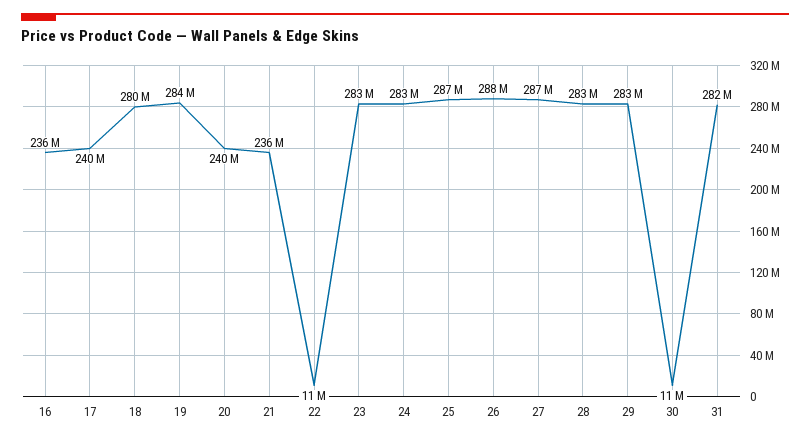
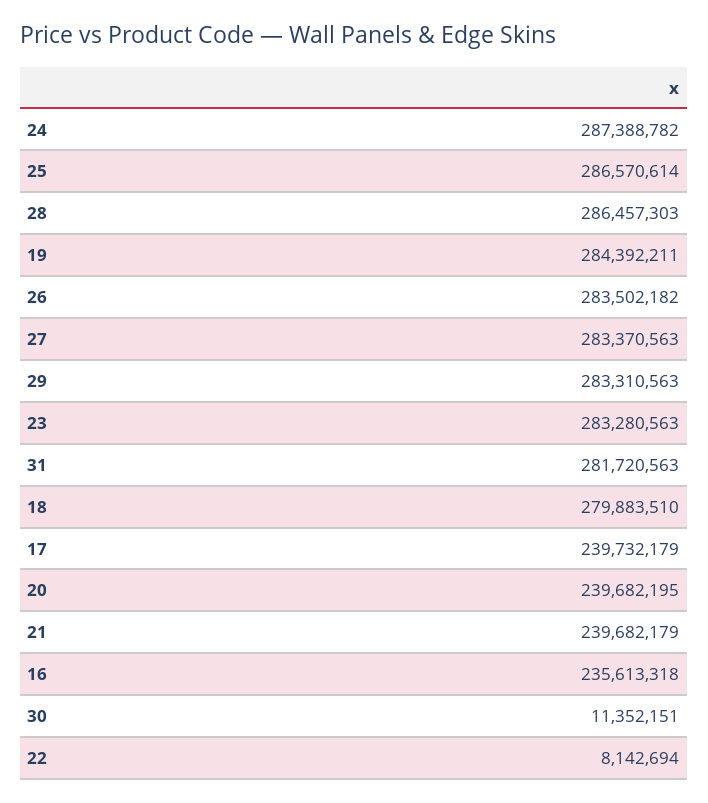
  {
    "16": 235613318,
    "17": 239732179,
    "18": 279883510,
    "19": 284392211,
    "20": 239682195,
-   "21": 236000000,
+   "21": 239682179,
-   "22": 11000000,
+   "22": 8142694,
    "23": 283280563,
-   "24": 283000000,
+   "24": 287388782,
    "25": 286570614,
-   "26": 288000000,
+   "26": 283502182,
-   "27": 287000000,
+   "27": 283370563,
-   "28": 283000000,
+   "28": 286457303,
    "29": 283310563,
    "30": 11352151,
    "31": 281720563
  }

